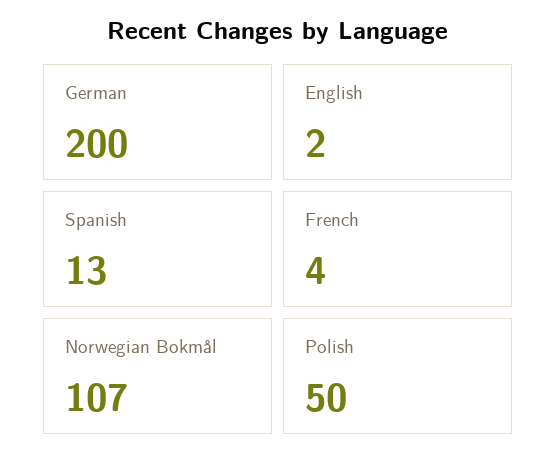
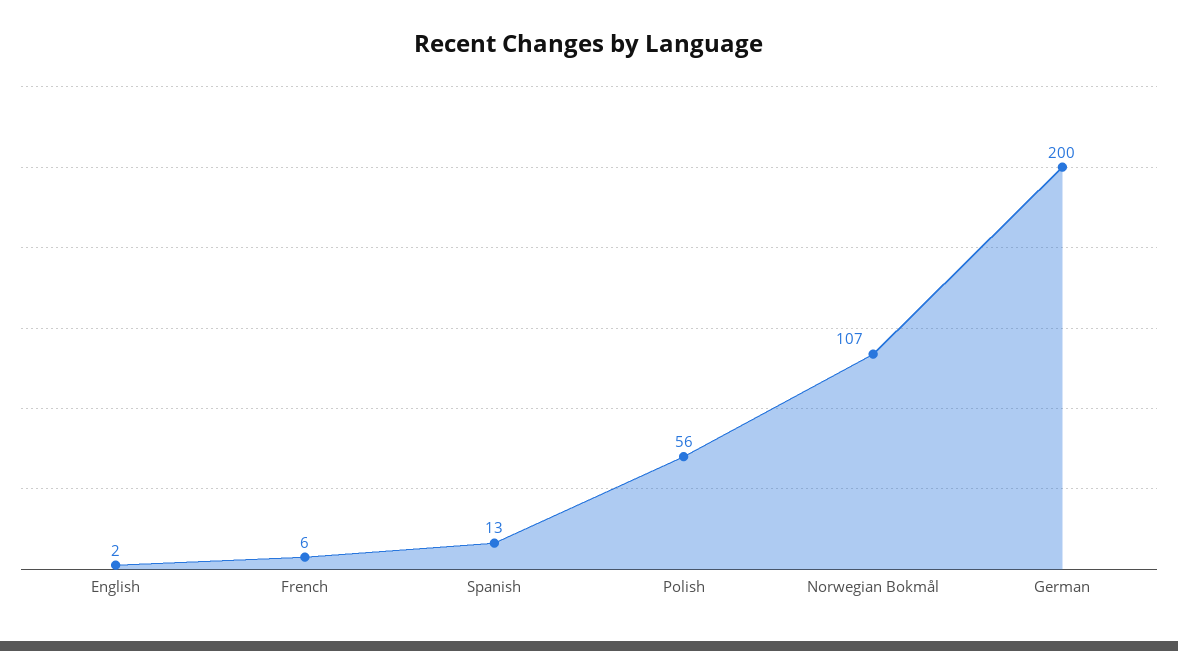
  {
    "German": 200,
    "English": 2,
    "Spanish": 13,
-   "French": 4,
+   "French": 6,
    "Norwegian Bokmål": 107,
-   "Polish": 50
+   "Polish": 56
  }

